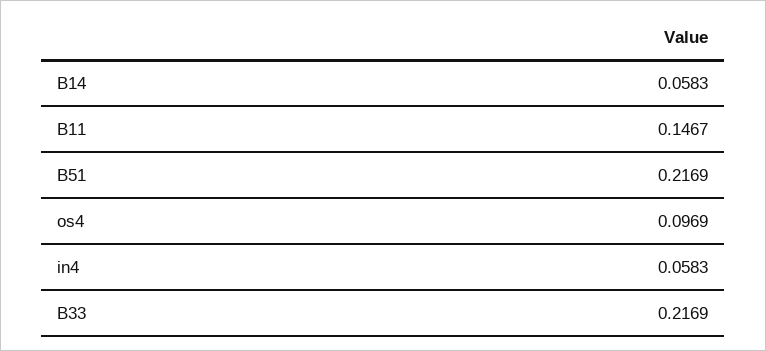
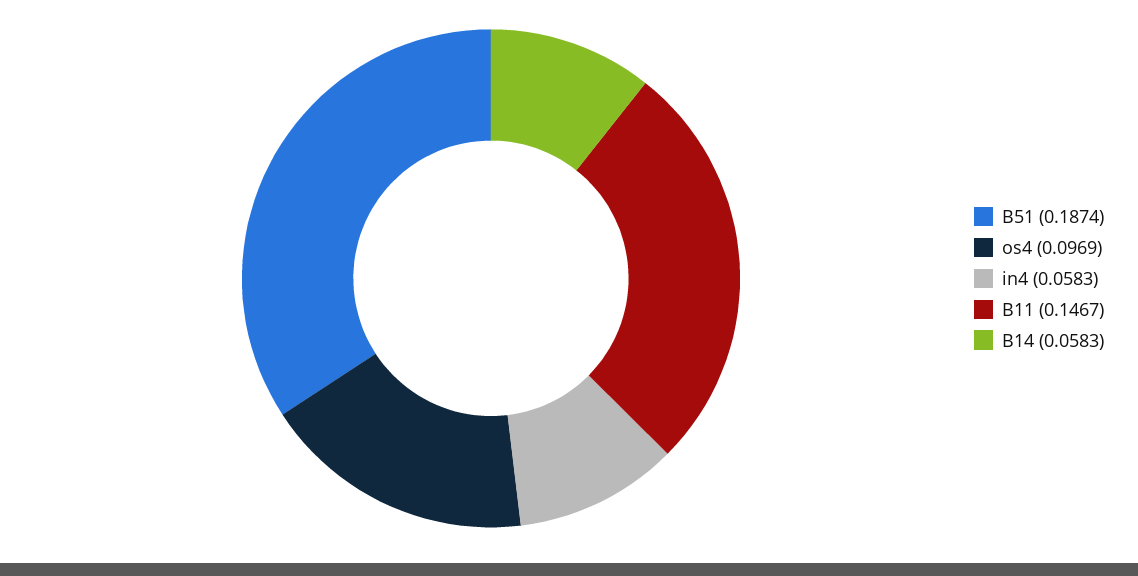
  {
    "B14": 0.0583,
    "B11": 0.1467,
-   "B51": 0.2169,
+   "B51": 0.1874,
    "os4": 0.0969,
-   "in4": 0.0583,
+   "in4": 0.0583
-   "B33": 0.2169
  }

